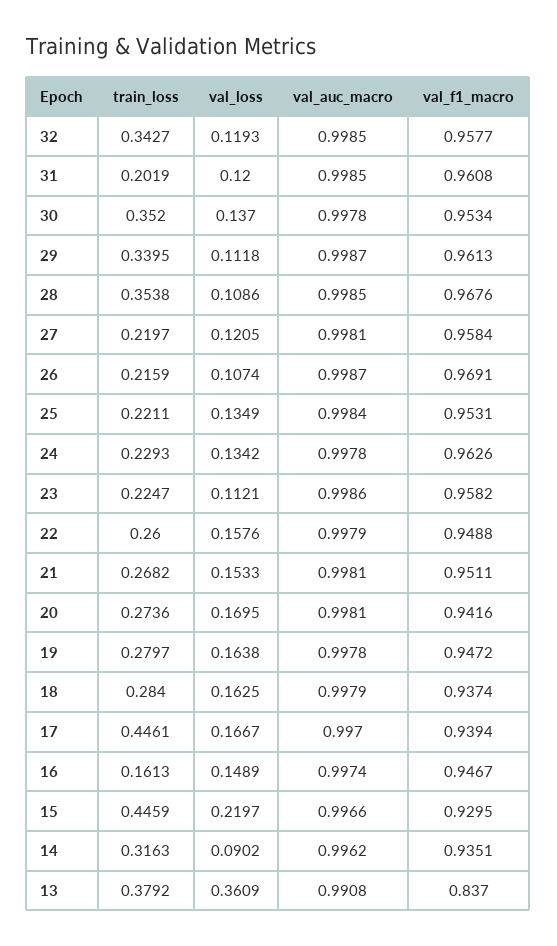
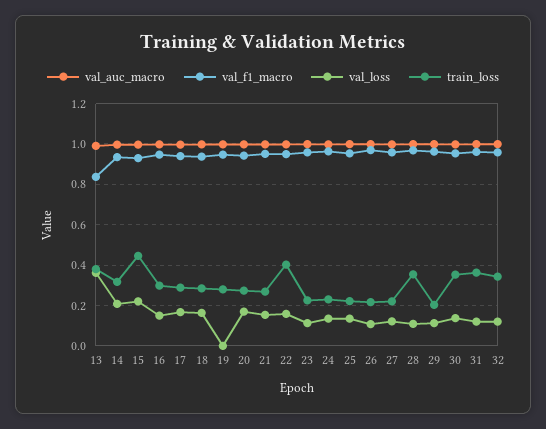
  {
    "train_loss": {
      "32": 0.3427,
-     "31": 0.2019,
+     "31": 0.35,
      "30": 0.352,
-     "29": 0.3395,
+     "29": 0.2,
      "28": 0.3538,
      "27": 0.2197,
      "26": 0.2159,
      "25": 0.2211,
      "24": 0.2293,
      "23": 0.2247,
-     "22": 0.26,
+     "22": 0.4,
      "21": 0.2682,
      "20": 0.2736,
      "19": 0.2797,
      "18": 0.284,
-     "17": 0.4461,
+     "17": 0.3,
-     "16": 0.1613,
+     "16": 0.3,
      "15": 0.4459,
      "14": 0.3163,
      "13": 0.3792
    },
    "val_loss": {
      "32": 0.1193,
      "31": 0.12,
      "30": 0.137,
      "29": 0.1118,
      "28": 0.1086,
      "27": 0.1205,
      "26": 0.1074,
      "25": 0.1349,
      "24": 0.1342,
      "23": 0.1121,
      "22": 0.1576,
      "21": 0.1533,
      "20": 0.1695,
-     "19": 0.1638,
+     "19": 0,
      "18": 0.1625,
      "17": 0.1667,
      "16": 0.1489,
      "15": 0.2197,
-     "14": 0.0902,
+     "14": 0.2,
      "13": 0.3609
    },
    "val_auc_macro": {
      "32": 0.9985,
      "31": 0.9985,
      "30": 0.9978,
      "29": 0.9987,
      "28": 0.9985,
      "27": 0.9981,
      "26": 0.9987,
      "25": 0.9984,
      "24": 0.9978,
      "23": 0.9986,
      "22": 0.9979,
      "21": 0.9981,
      "20": 0.9981,
      "19": 0.9978,
      "18": 0.9979,
      "17": 0.997,
      "16": 0.9974,
      "15": 0.9966,
      "14": 0.9962,
      "13": 0.9908
    },
    "val_f1_macro": {
      "32": 0.9577,
      "31": 0.9608,
      "30": 0.9534,
      "29": 0.9613,
      "28": 0.9676,
      "27": 0.9584,
      "26": 0.9691,
      "25": 0.9531,
      "24": 0.9626,
      "23": 0.9582,
      "22": 0.9488,
      "21": 0.9511,
      "20": 0.9416,
      "19": 0.9472,
      "18": 0.9374,
      "17": 0.9394,
      "16": 0.9467,
      "15": 0.9295,
      "14": 0.9351,
      "13": 0.837
    }
  }

